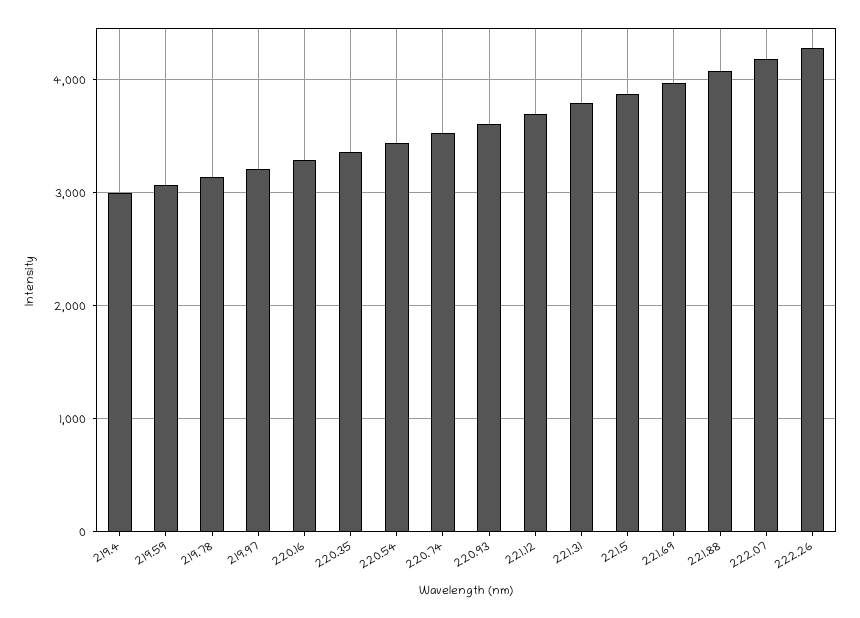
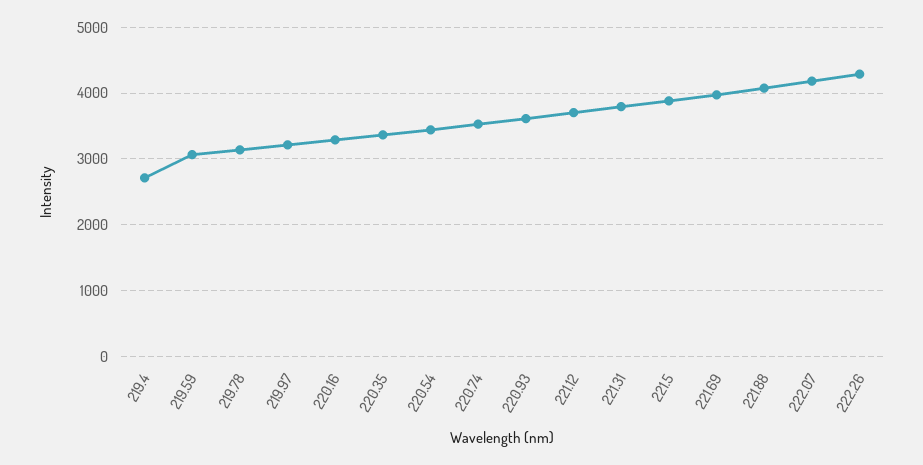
  {
-   "219.4": 3000,
+   "219.4": 2700,
    "219.59": 3100,
    "219.78": 3100,
    "219.97": 3200,
    "220.16": 3300,
    "220.35": 3400,
    "220.54": 3400,
    "220.74": 3500,
    "220.93": 3600,
    "221.12": 3700,
    "221.31": 3800,
    "221.5": 3900,
    "221.69": 4000,
    "221.88": 4100,
    "222.07": 4200,
    "222.26": 4300
  }

